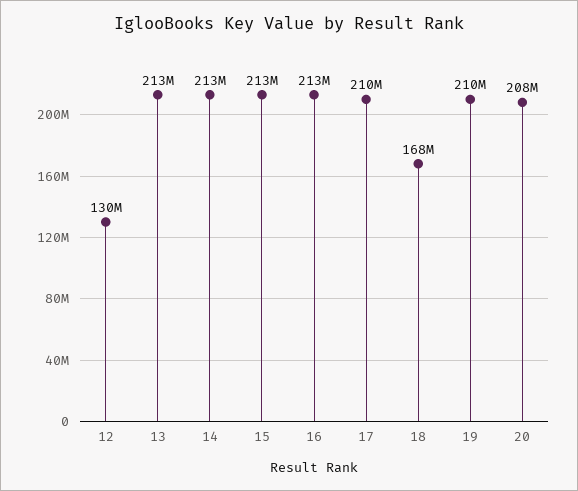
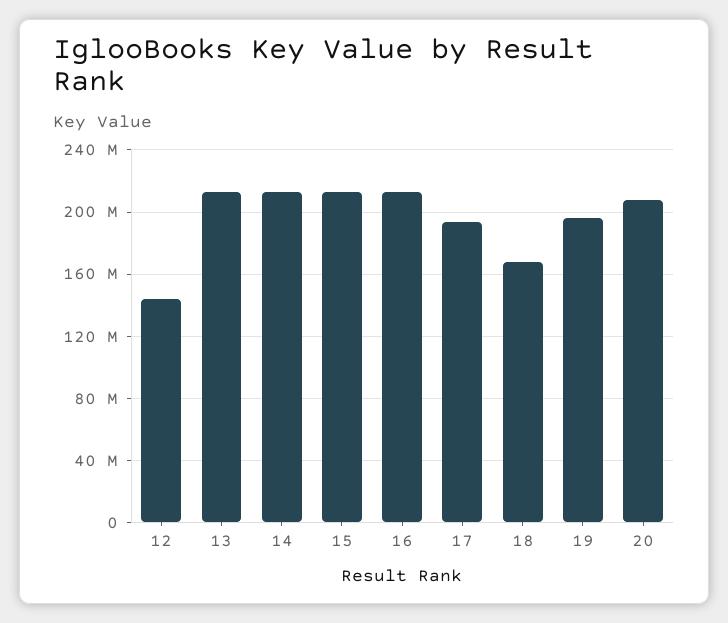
  {
-   "12": 130000000,
+   "12": 145000000,
    "13": 213000000,
    "14": 213000000,
    "15": 213000000,
    "16": 213000000,
-   "17": 210000000,
+   "17": 195000000,
    "18": 168000000,
-   "19": 210000000,
+   "19": 195000000,
    "20": 208000000
  }

